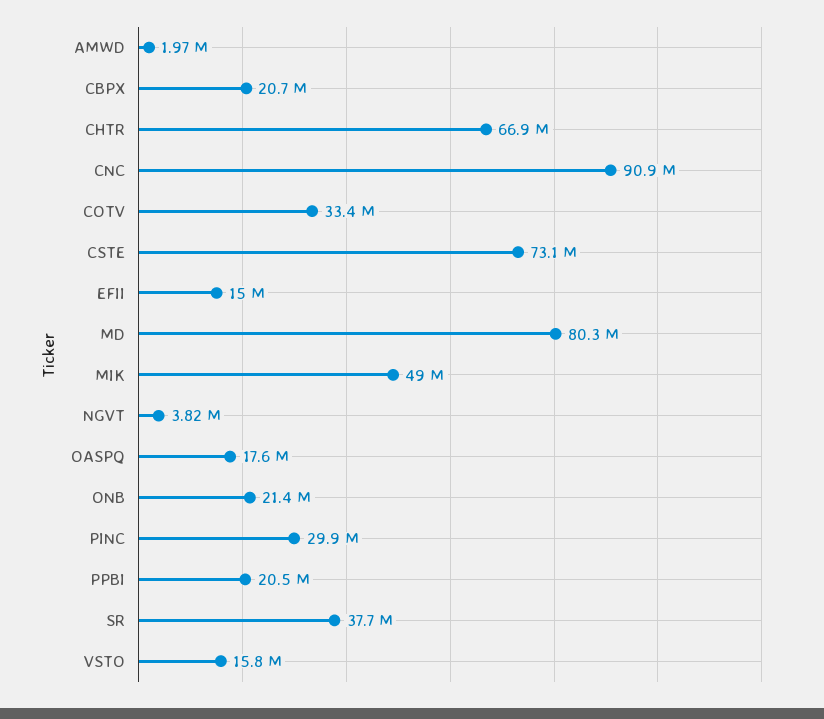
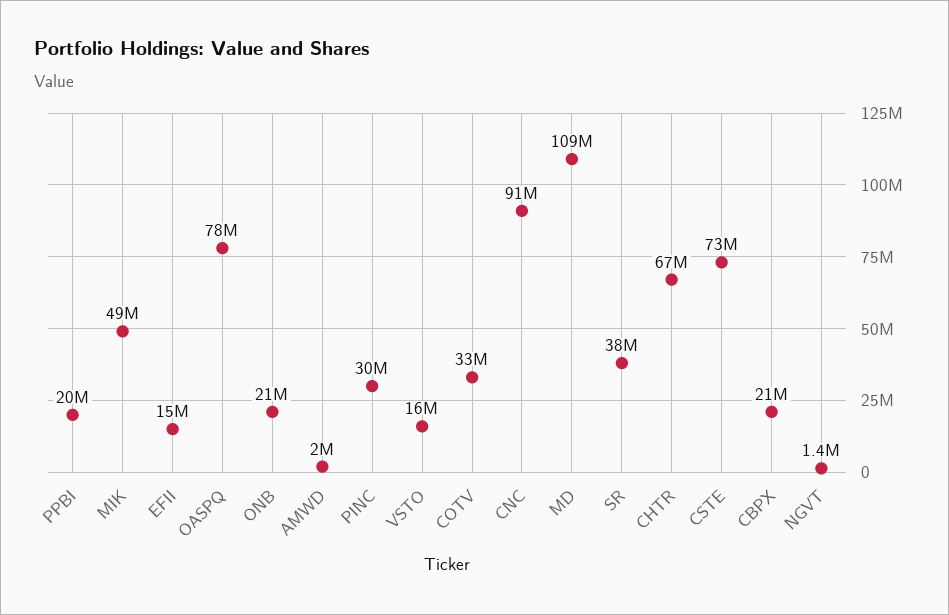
  {
    "AMWD": 1970000,
    "CBPX": 20700000,
    "CHTR": 66900000,
    "CNC": 90900000,
    "COTV": 33400000,
    "CSTE": 73100000,
    "EFII": 15000000,
-   "MD": 80300000,
+   "MD": 109000000,
    "MIK": 49000000,
-   "NGVT": 3820000,
+   "NGVT": 1400000,
-   "OASPQ": 17600000,
+   "OASPQ": 78000000,
    "ONB": 21400000,
    "PINC": 29900000,
    "PPBI": 20500000,
    "SR": 37700000,
    "VSTO": 15800000
  }

